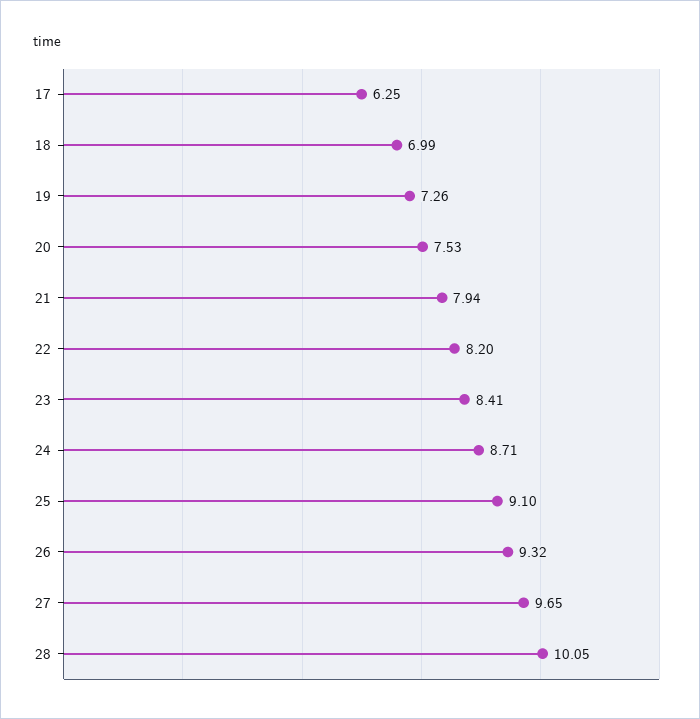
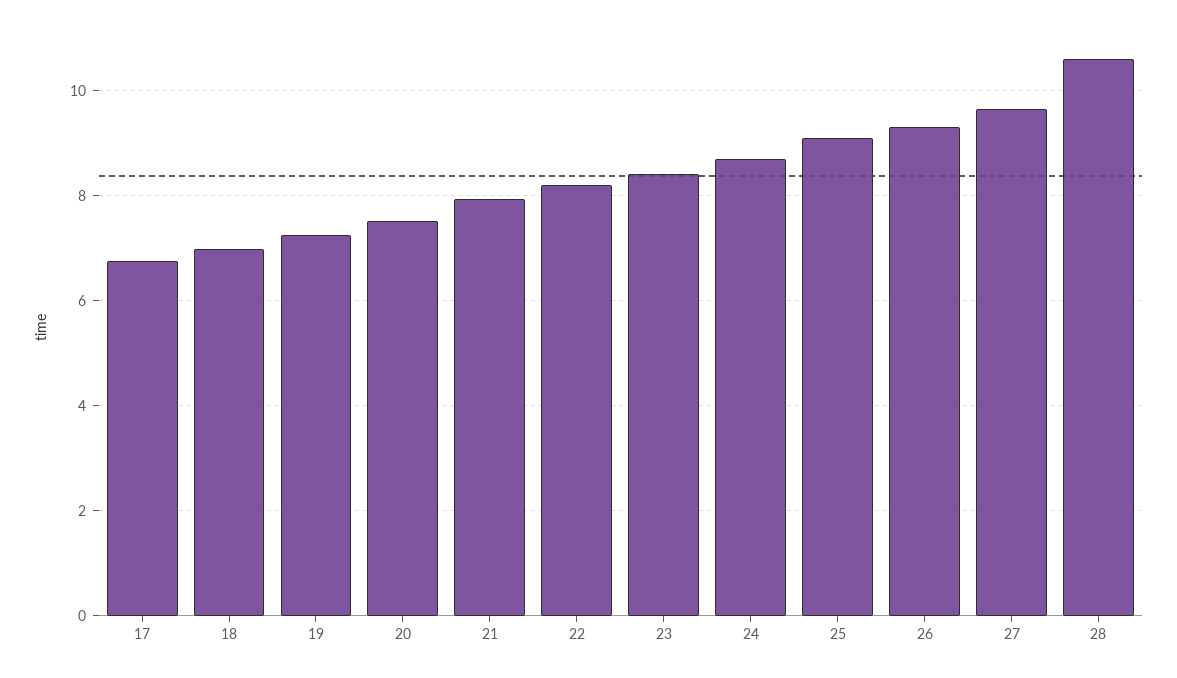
  {
-   "17": 6.25,
+   "17": 6.8,
    "18": 6.99,
    "19": 7.26,
    "20": 7.53,
    "21": 7.94,
    "22": 8.2,
    "23": 8.41,
    "24": 8.71,
    "25": 9.1,
    "26": 9.32,
    "27": 9.65,
-   "28": 10.05
+   "28": 10.6
  }

